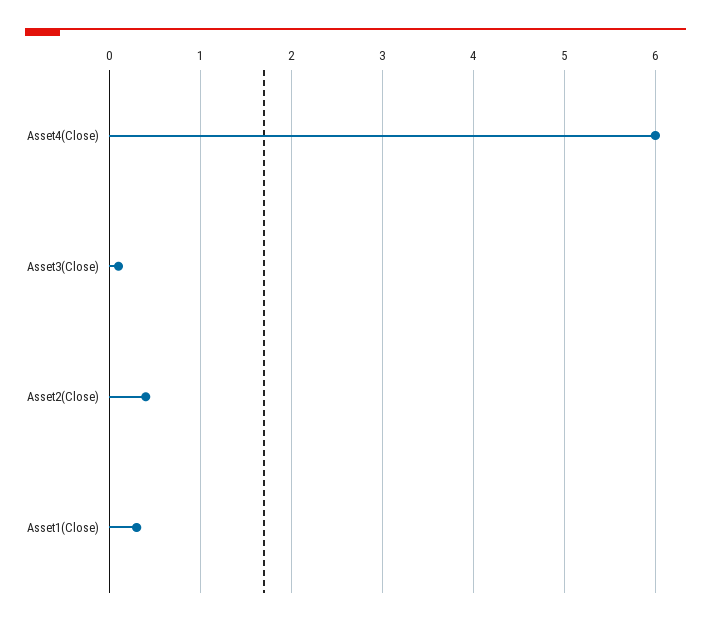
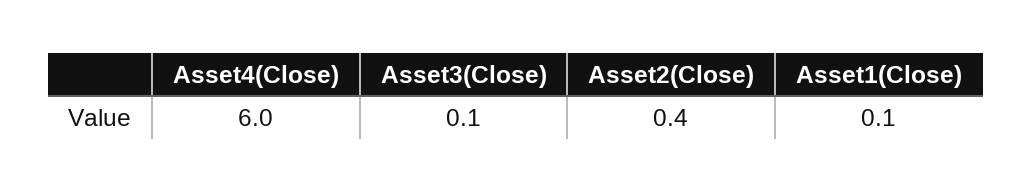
  {
    "Asset4(Close)": 6,
    "Asset3(Close)": 0.1,
    "Asset2(Close)": 0.4,
-   "Asset1(Close)": 0.3
+   "Asset1(Close)": 0.1
  }

